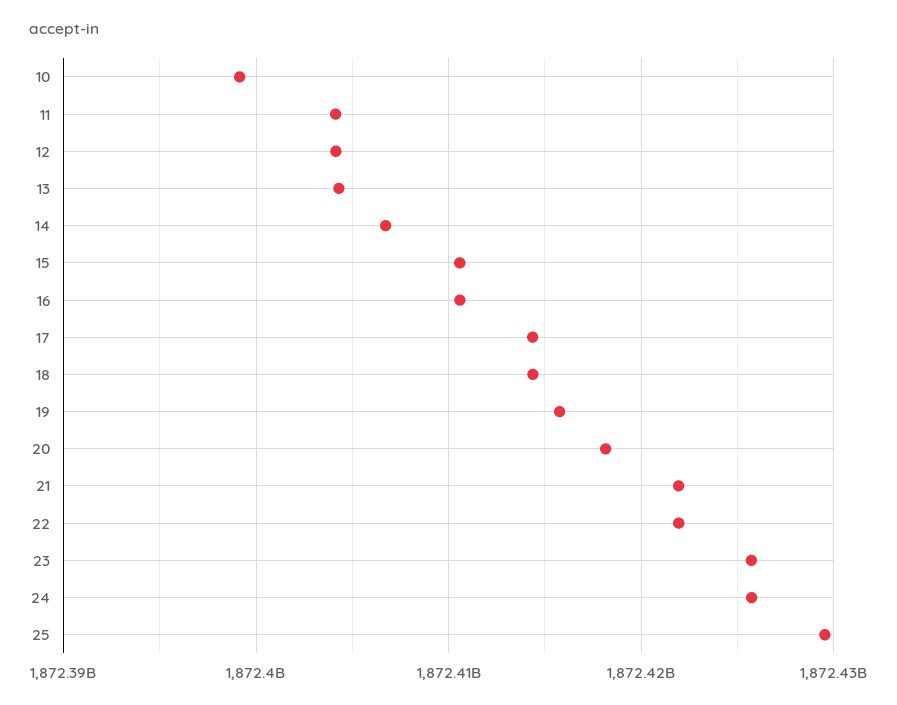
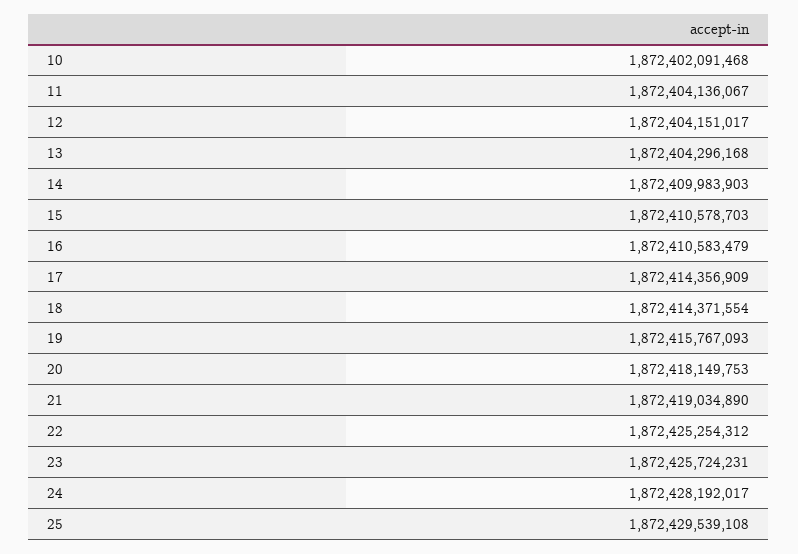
  {
-   "10": 1872399000000,
+   "10": 1872402091468,
    "11": 1872404136067,
    "12": 1872404151017,
    "13": 1872404296168,
-   "14": 1872407000000,
+   "14": 1872409983903,
    "15": 1872410578703,
    "16": 1872410583479,
    "17": 1872414356909,
    "18": 1872414371554,
    "19": 1872415767093,
    "20": 1872418149753,
-   "21": 1872422000000,
+   "21": 1872419034890,
-   "22": 1872422000000,
+   "22": 1872425254312,
    "23": 1872425724231,
-   "24": 1872426000000,
+   "24": 1872428192017,
    "25": 1872429539108
  }

